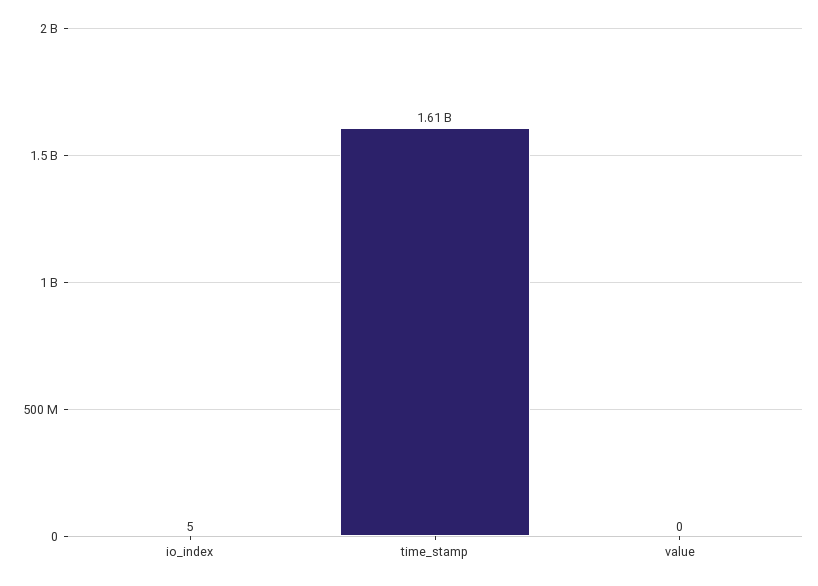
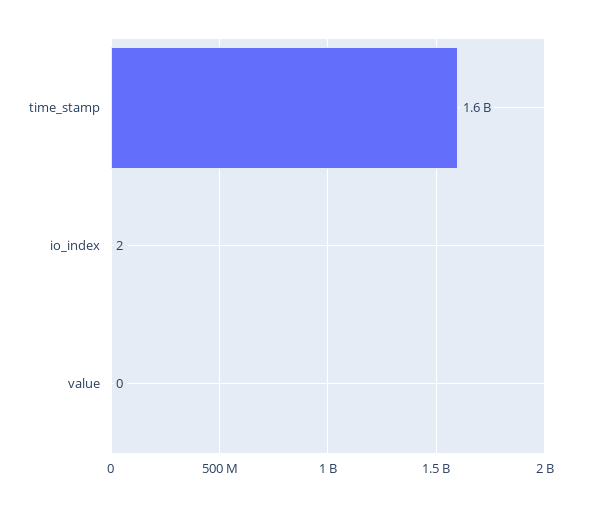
  {
-   "io_index": 5,
+   "io_index": 2,
    "time_stamp": 1610000000,
    "value": 0
  }

